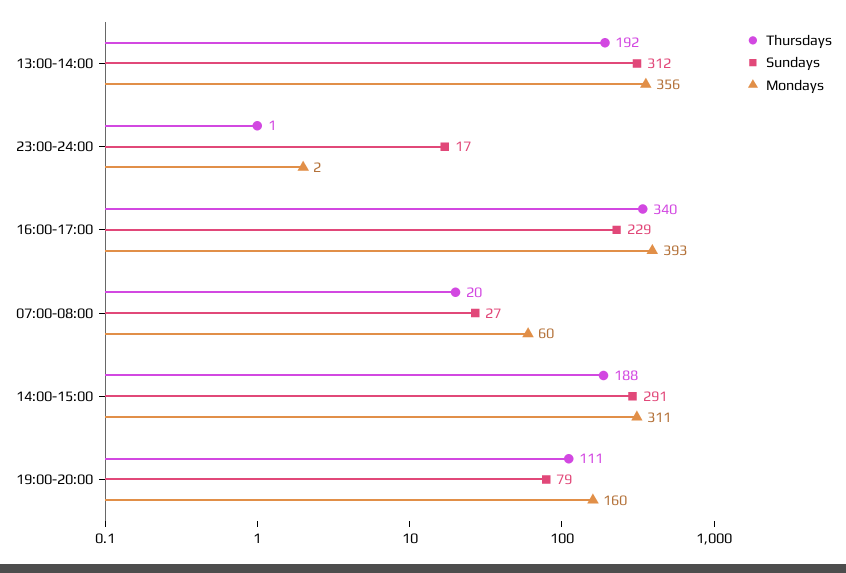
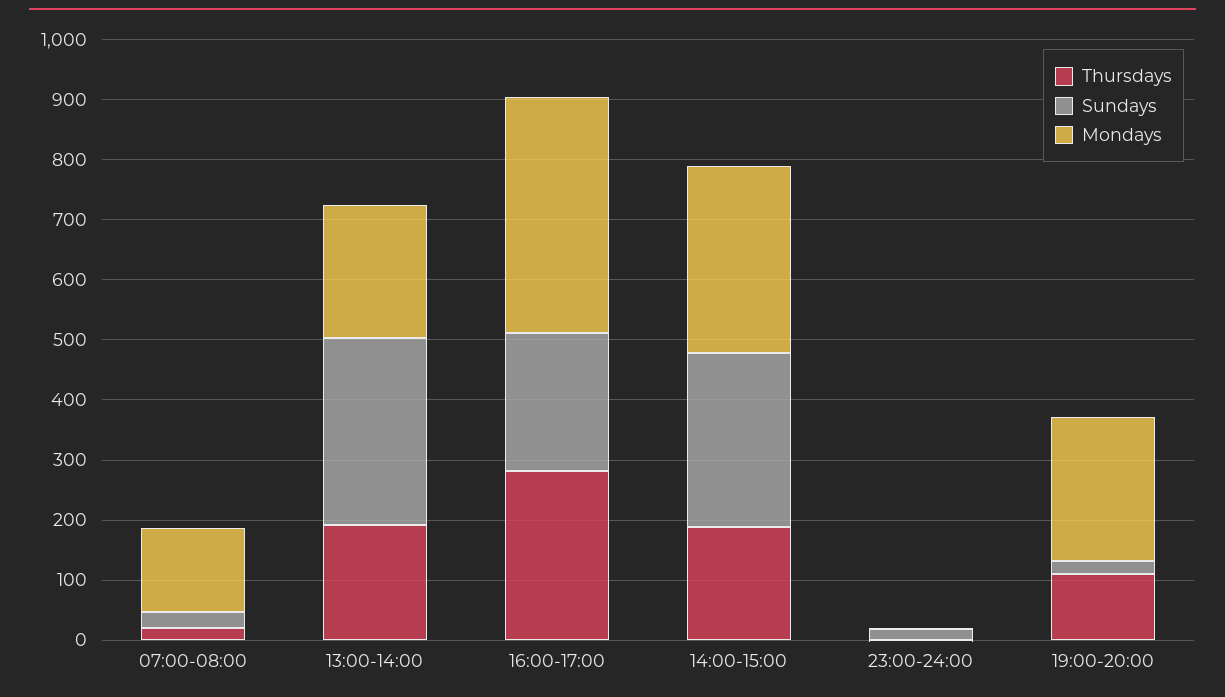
  {
    "Thursdays": {
      "13:00-14:00": 192,
      "23:00-24:00": 1,
-     "16:00-17:00": 340,
+     "16:00-17:00": 280,
      "07:00-08:00": 20,
      "14:00-15:00": 188,
      "19:00-20:00": 111
    },
    "Sundays": {
      "13:00-14:00": 312,
      "23:00-24:00": 17,
      "16:00-17:00": 229,
      "07:00-08:00": 27,
      "14:00-15:00": 291,
-     "19:00-20:00": 79
+     "19:00-20:00": 20
    },
    "Mondays": {
-     "13:00-14:00": 356,
+     "13:00-14:00": 220,
      "23:00-24:00": 2,
      "16:00-17:00": 393,
-     "07:00-08:00": 60,
+     "07:00-08:00": 140,
      "14:00-15:00": 311,
-     "19:00-20:00": 160
+     "19:00-20:00": 240
    }
  }

